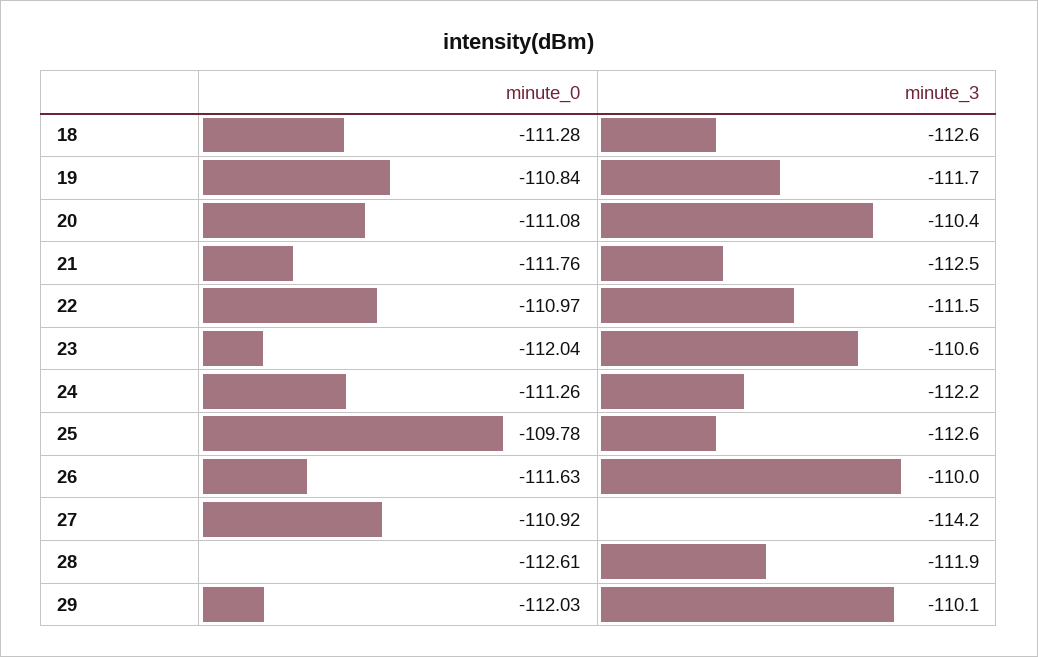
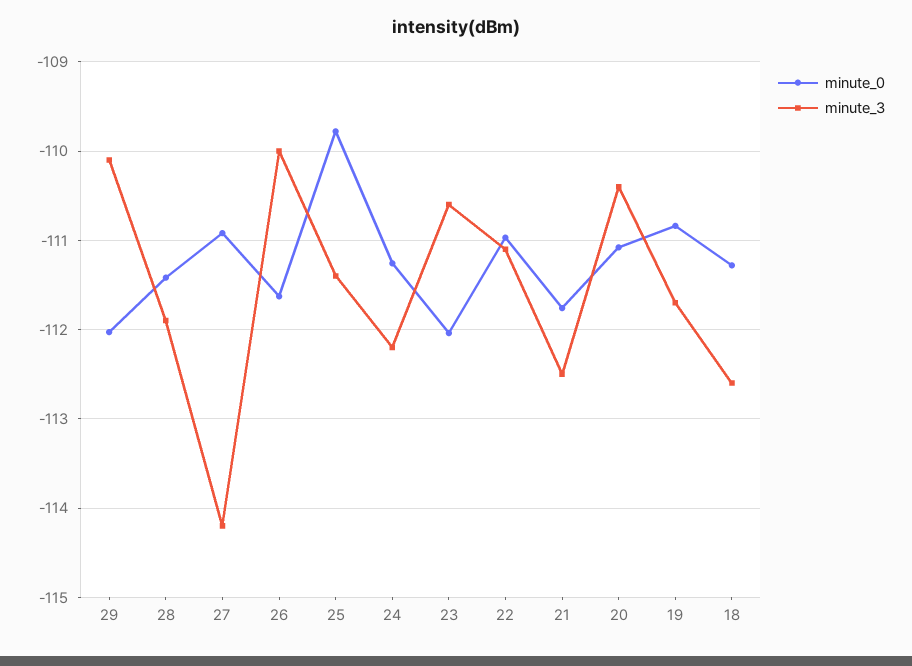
  {
    "minute_0": {
      "18": -111.28,
      "19": -110.84,
      "20": -111.08,
      "21": -111.76,
      "22": -110.97,
      "23": -112.04,
      "24": -111.26,
      "25": -109.78,
      "26": -111.63,
      "27": -110.92,
-     "28": -112.61,
+     "28": -111.4,
      "29": -112.03
    },
    "minute_3": {
      "18": -112.6,
      "19": -111.7,
      "20": -110.4,
      "21": -112.5,
-     "22": -111.5,
+     "22": -111.1,
      "23": -110.6,
      "24": -112.2,
-     "25": -112.6,
+     "25": -111.4,
      "26": -110,
      "27": -114.2,
      "28": -111.9,
      "29": -110.1
    }
  }

